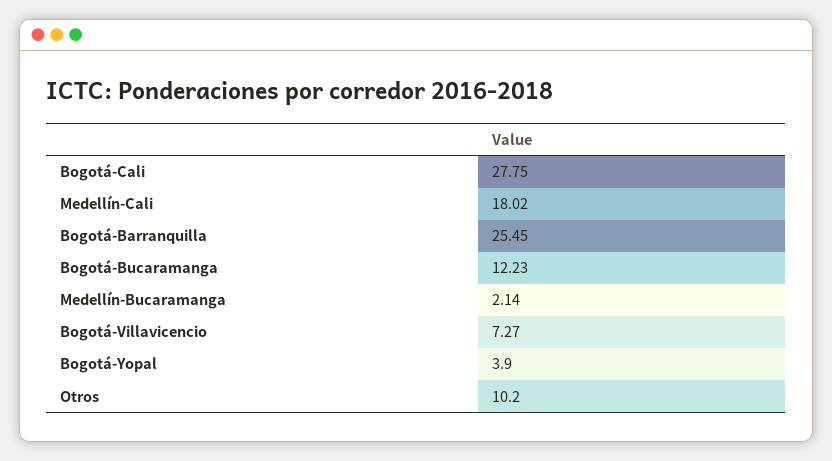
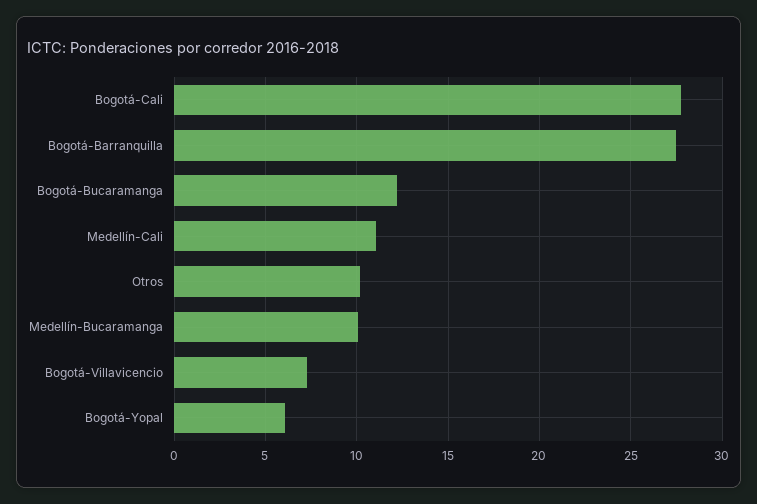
  {
    "Bogotá-Cali": 27.75,
-   "Medellín-Cali": 18.02,
+   "Medellín-Cali": 11,
-   "Bogotá-Barranquilla": 25.45,
+   "Bogotá-Barranquilla": 27.5,
    "Bogotá-Bucaramanga": 12.23,
-   "Medellín-Bucaramanga": 2.14,
+   "Medellín-Bucaramanga": 10,
    "Bogotá-Villavicencio": 7.27,
-   "Bogotá-Yopal": 3.9,
+   "Bogotá-Yopal": 6,
    "Otros": 10.2
  }

